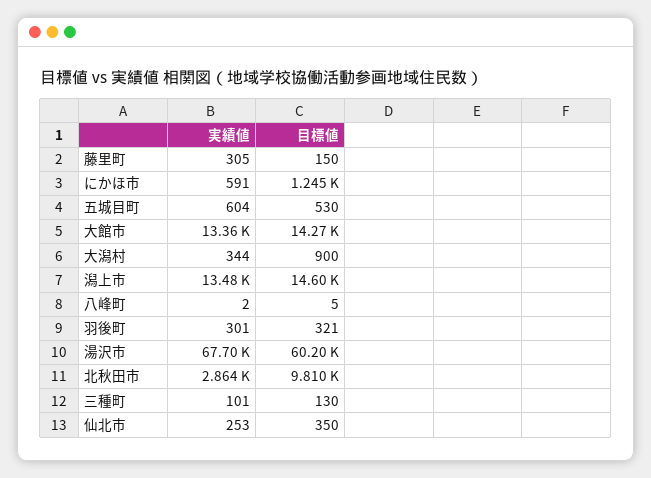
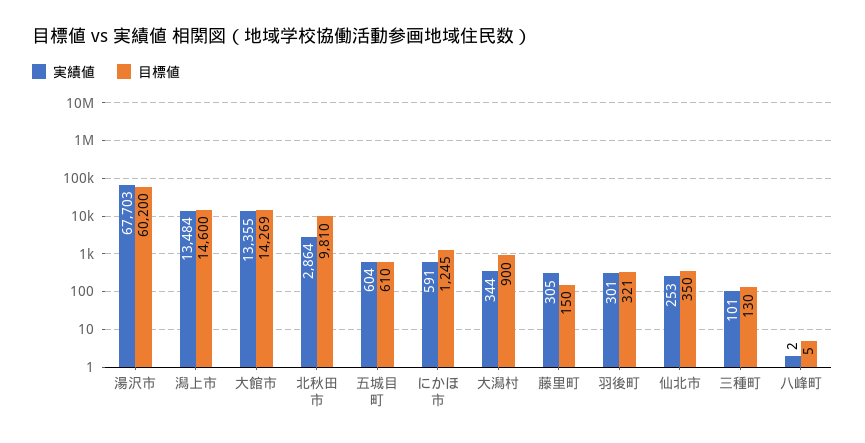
  {
    "実績値": {
      "藤里町": 305,
      "にかほ市": 591,
      "五城目町": 604,
      "大館市": 13355,
      "大潟村": 344,
      "潟上市": 13484,
      "八峰町": 2,
      "羽後町": 301,
      "湯沢市": 67703,
      "北秋田市": 2864,
      "三種町": 101,
      "仙北市": 253
    },
    "目標値": {
      "藤里町": 150,
      "にかほ市": 1245,
-     "五城目町": 530,
+     "五城目町": 610,
      "大館市": 14269,
      "大潟村": 900,
      "潟上市": 14600,
      "八峰町": 5,
      "羽後町": 321,
      "湯沢市": 60200,
      "北秋田市": 9810,
      "三種町": 130,
      "仙北市": 350
    }
  }

